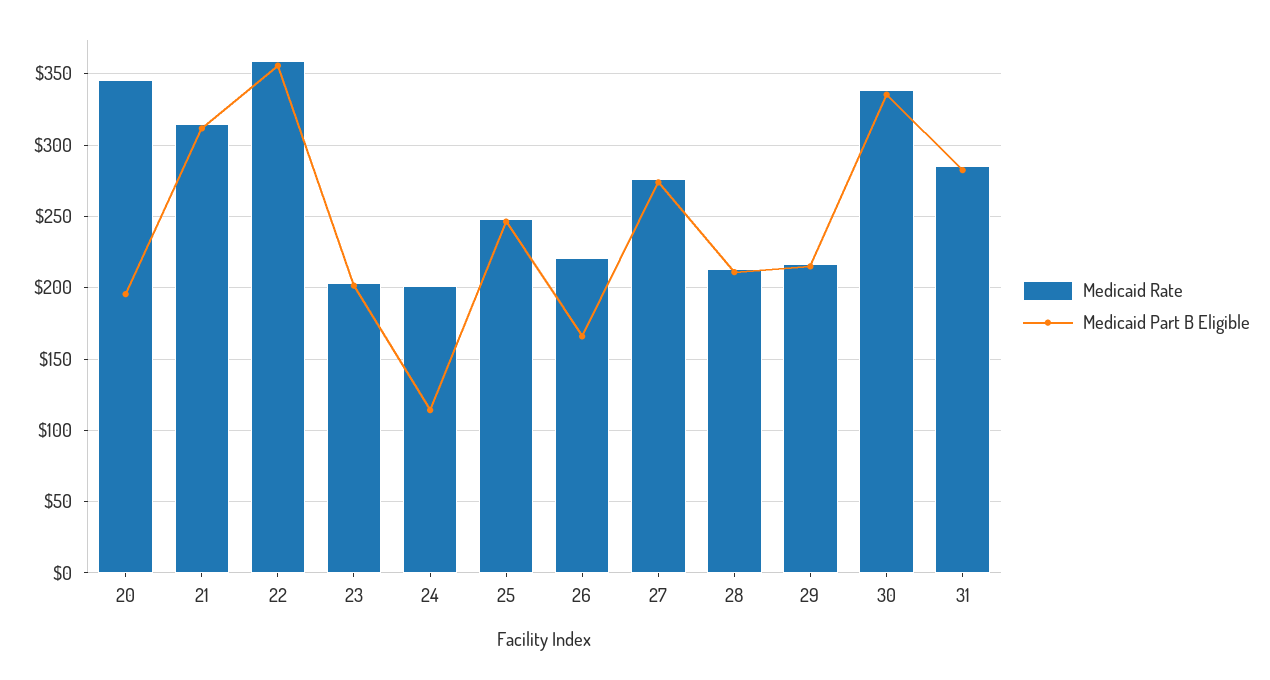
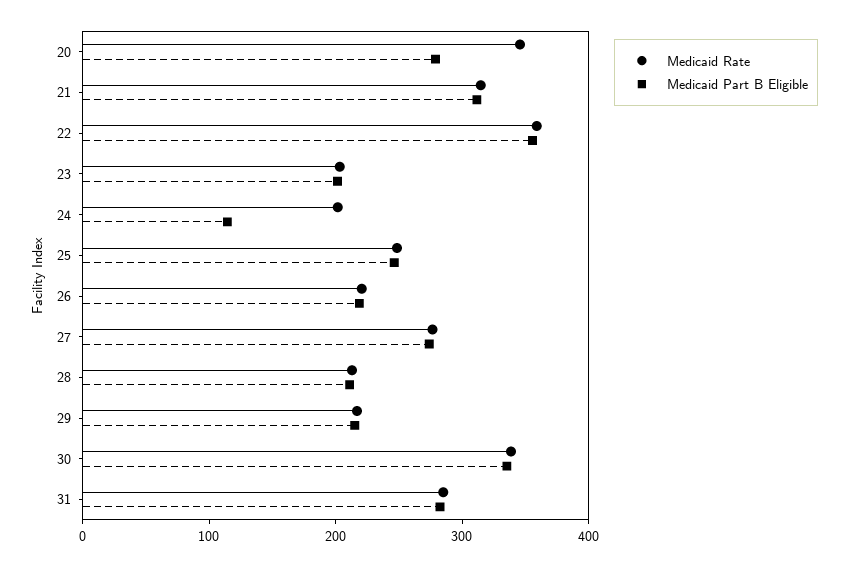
  {
    "Medicaid Rate": {
      "20": 345,
      "21": 315,
      "22": 360,
      "23": 205,
      "24": 200,
      "25": 250,
      "26": 220,
      "27": 275,
      "28": 215,
      "29": 215,
      "30": 340,
      "31": 285
    },
    "Medicaid Part B Eligible": {
-     "20": 195,
+     "20": 280,
      "21": 310,
      "22": 355,
      "23": 200,
      "24": 115,
      "25": 245,
-     "26": 165,
+     "26": 220,
      "27": 275,
      "28": 210,
      "29": 215,
      "30": 335,
      "31": 280
    }
  }

